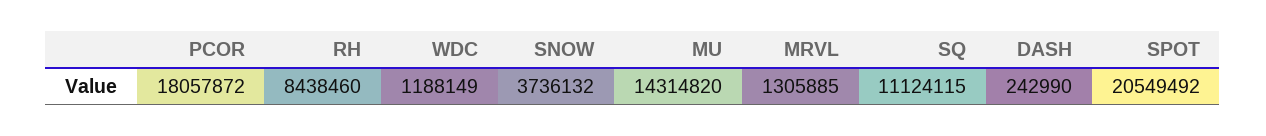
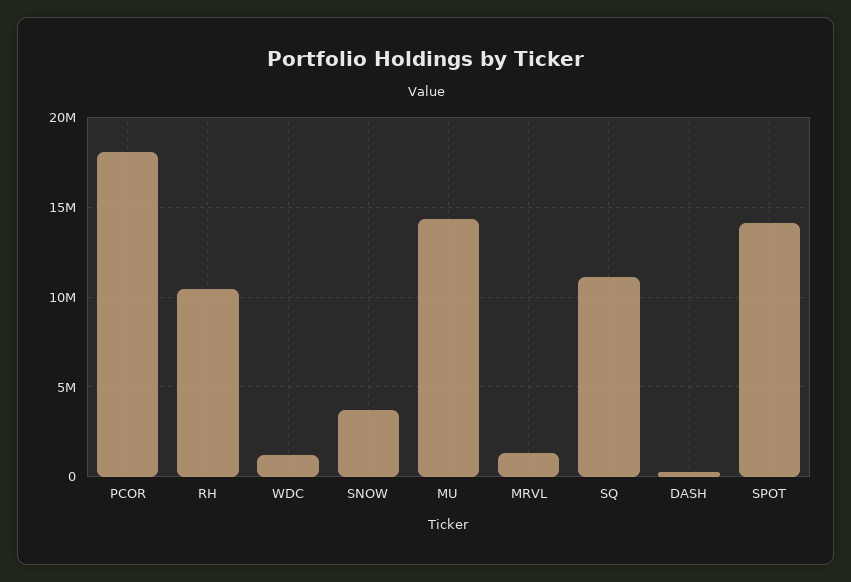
  {
    "PCOR": 18057872,
-   "RH": 8438460,
+   "RH": 10500000,
    "WDC": 1188149,
    "SNOW": 3736132,
    "MU": 14314820,
    "MRVL": 1305885,
    "SQ": 11124115,
    "DASH": 242990,
-   "SPOT": 20549492
+   "SPOT": 14000000
  }

